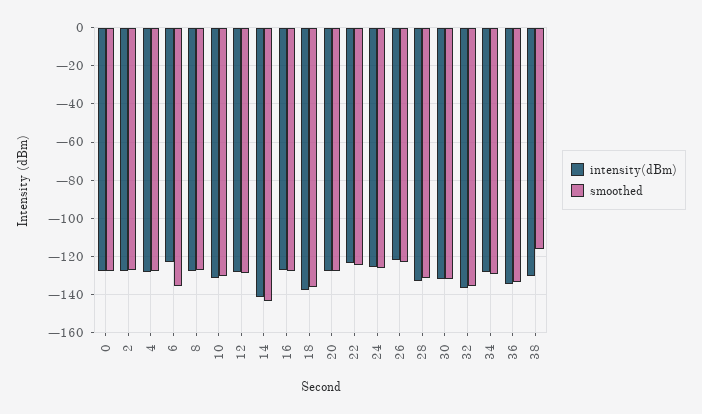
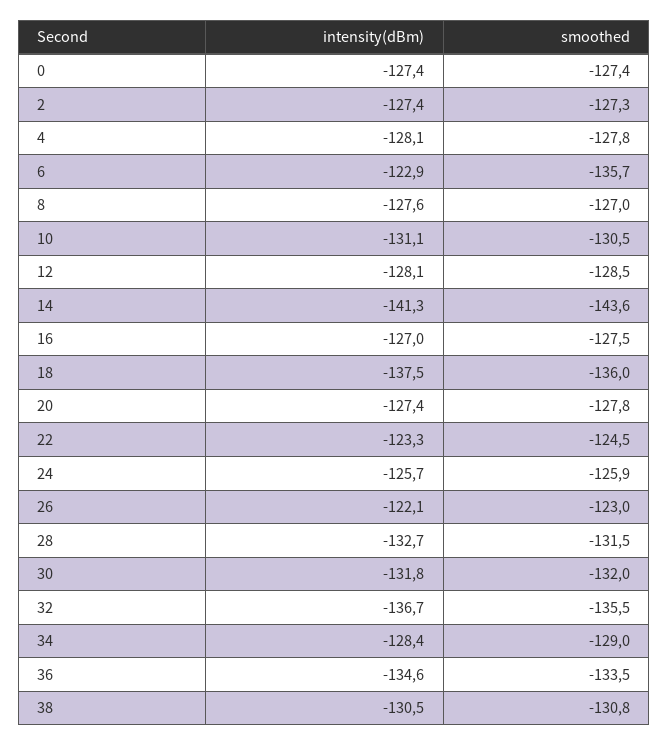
  {
    "intensity(dBm)": {
      "0": -127.4,
      "2": -127.4,
      "4": -128.1,
      "6": -122.9,
      "8": -127.6,
      "10": -131.1,
      "12": -128.1,
      "14": -141.3,
      "16": -127,
      "18": -137.5,
      "20": -127.4,
      "22": -123.3,
      "24": -125.7,
      "26": -122.1,
      "28": -132.7,
      "30": -131.8,
      "32": -136.7,
      "34": -128.4,
      "36": -134.6,
      "38": -130.5
    },
    "smoothed": {
      "0": -127.4,
      "2": -127.3,
      "4": -127.8,
      "6": -135.7,
      "8": -127,
      "10": -130.5,
      "12": -128.5,
      "14": -143.6,
      "16": -127.5,
      "18": -136,
      "20": -127.8,
      "22": -124.5,
      "24": -125.9,
      "26": -123,
      "28": -131.5,
      "30": -132,
      "32": -135.5,
      "34": -129,
      "36": -133.5,
-     "38": -115
+     "38": -130.8
    }
  }

